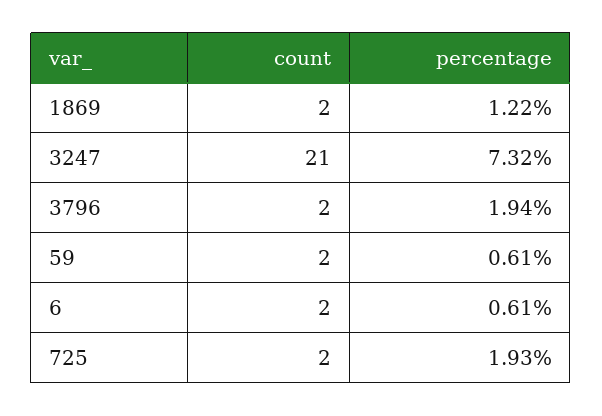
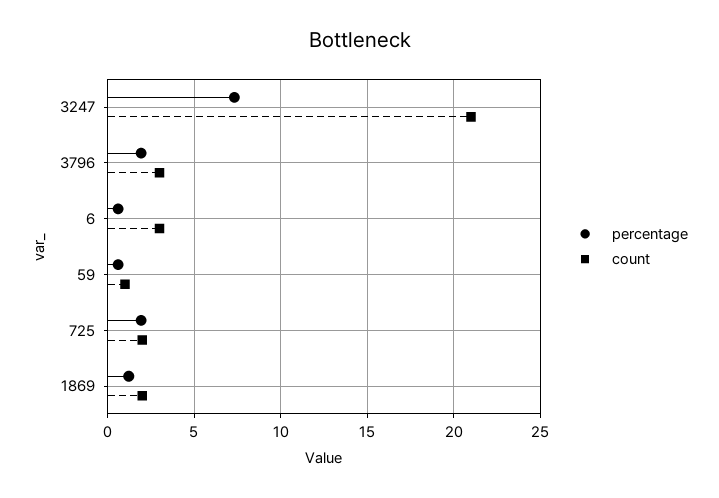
  {
    "count": {
      "1869": 2,
      "3247": 21,
-     "3796": 2,
+     "3796": 3,
-     "59": 2,
+     "59": 1,
-     "6": 2,
+     "6": 3,
      "725": 2
    },
    "percentage": {
      "1869": 1.22,
      "3247": 7.32,
      "3796": 1.94,
      "59": 0.61,
      "6": 0.61,
      "725": 1.93
    }
  }

